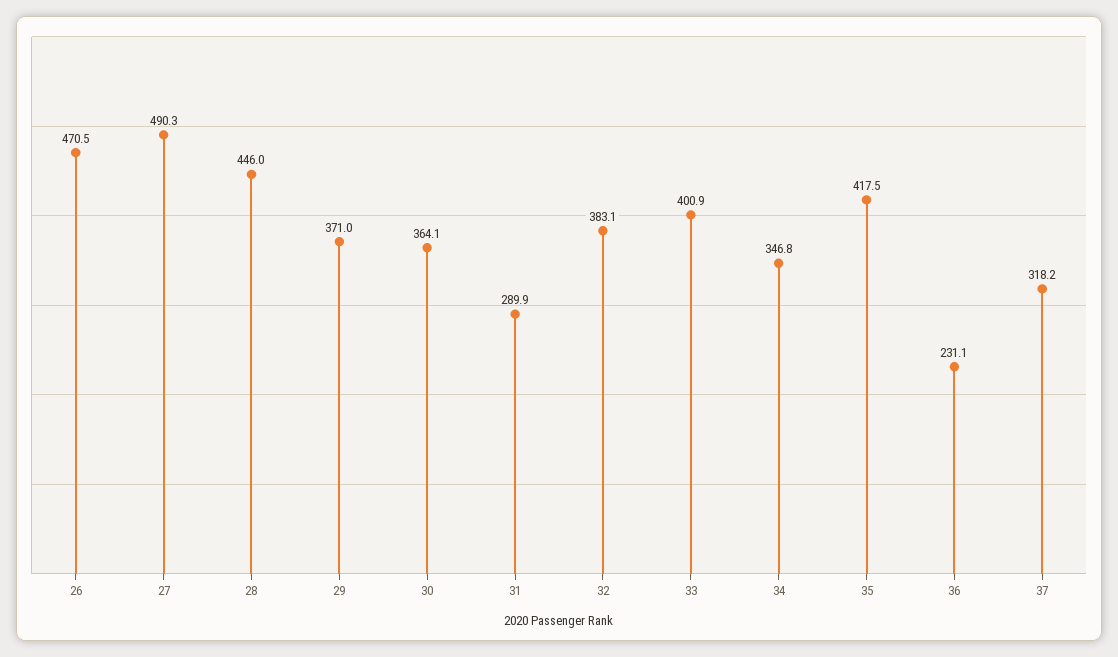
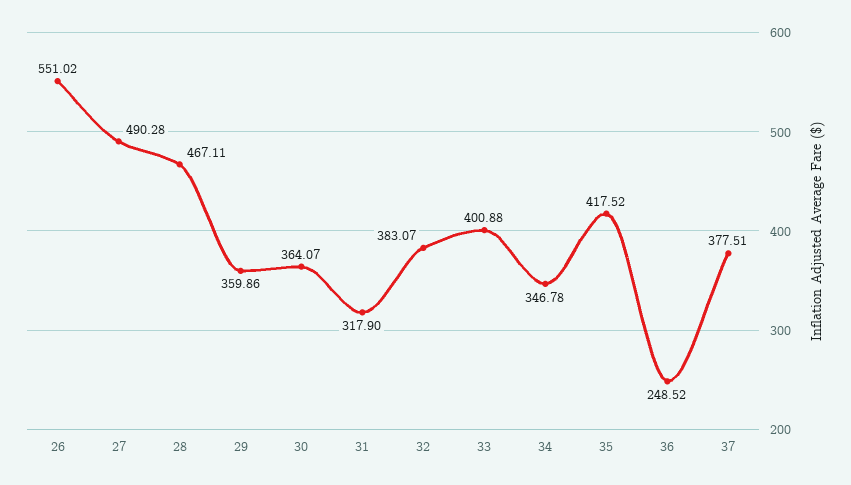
  {
-   "26": 470.5,
+   "26": 551.02,
    "27": 490.28,
-   "28": 446,
+   "28": 467.11,
-   "29": 371,
+   "29": 359.86,
    "30": 364.07,
-   "31": 289.9,
+   "31": 317.9,
    "32": 383.07,
    "33": 400.88,
    "34": 346.78,
    "35": 417.52,
-   "36": 231.1,
+   "36": 248.52,
-   "37": 318.2
+   "37": 377.51
  }

